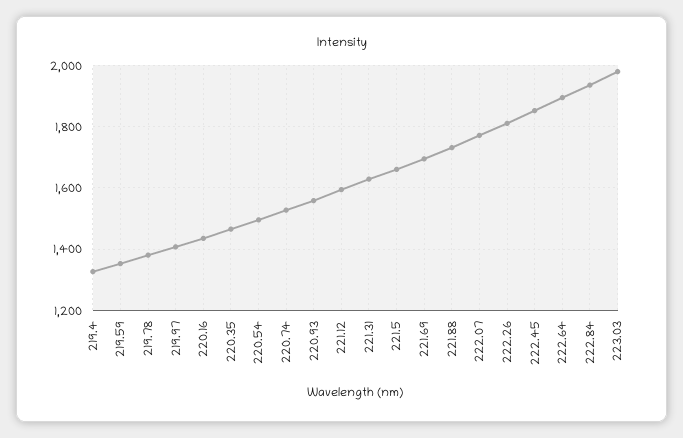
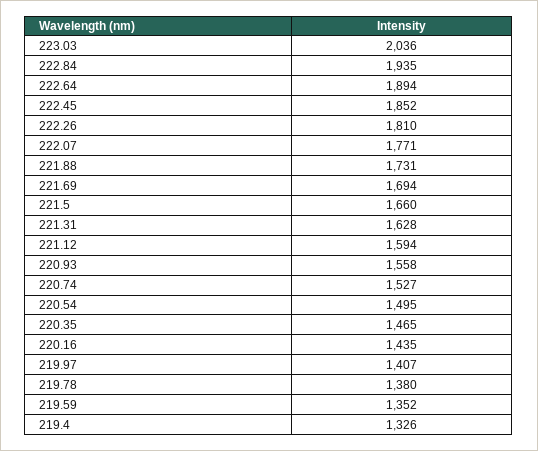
  {
    "219.4": 1326,
    "219.59": 1352,
    "219.78": 1380,
    "219.97": 1407,
    "220.16": 1435,
    "220.35": 1465,
    "220.54": 1495,
    "220.74": 1527,
    "220.93": 1558,
    "221.12": 1594,
    "221.31": 1628,
    "221.5": 1660,
    "221.69": 1694,
    "221.88": 1731,
    "222.07": 1771,
    "222.26": 1810,
    "222.45": 1852,
    "222.64": 1894,
    "222.84": 1935,
-   "223.03": 1980
+   "223.03": 2036
  }

